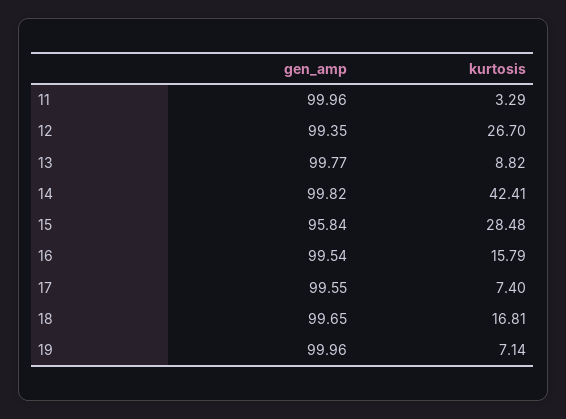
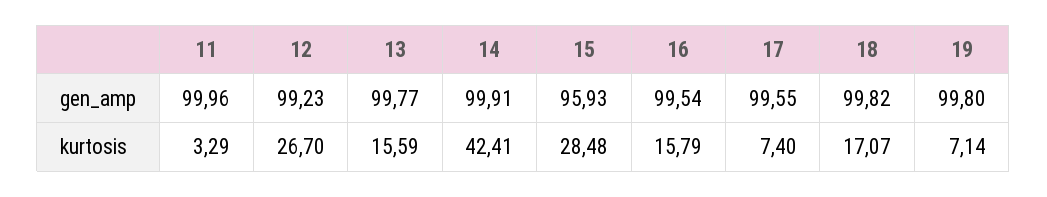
  {
    "gen_amp": {
      "11": 99.96,
-     "12": 99.35,
+     "12": 99.23,
      "13": 99.77,
-     "14": 99.82,
+     "14": 99.91,
-     "15": 95.84,
+     "15": 95.93,
      "16": 99.54,
      "17": 99.55,
-     "18": 99.65,
+     "18": 99.82,
-     "19": 99.96
+     "19": 99.8
    },
    "kurtosis": {
      "11": 3.29,
      "12": 26.7,
-     "13": 8.82,
+     "13": 15.59,
      "14": 42.41,
      "15": 28.48,
      "16": 15.79,
      "17": 7.4,
-     "18": 16.81,
+     "18": 17.07,
      "19": 7.14
    }
  }

